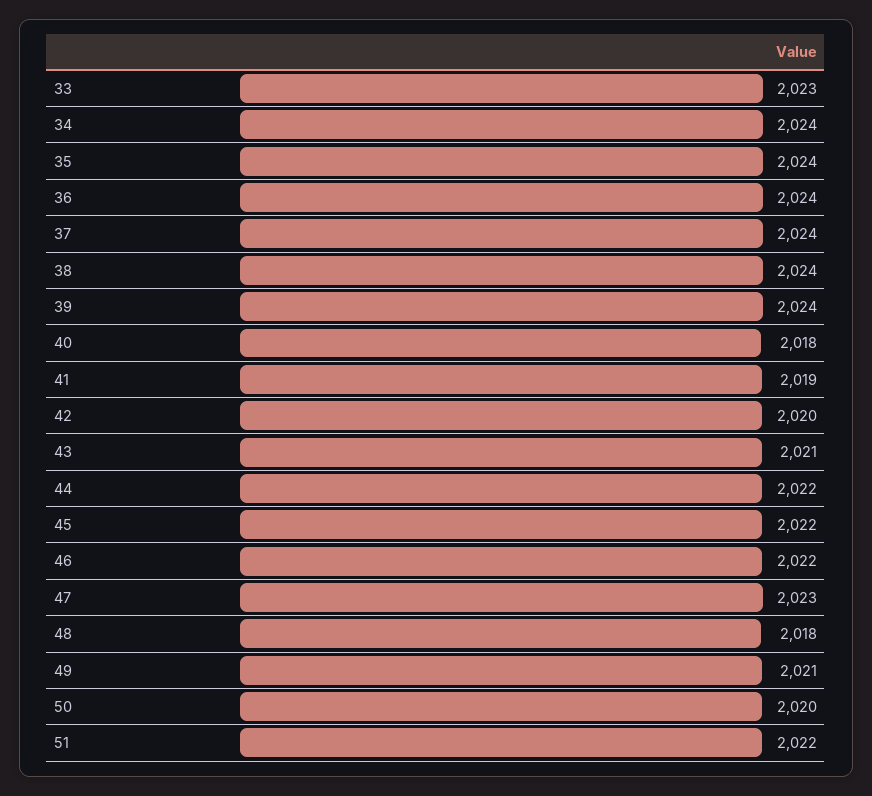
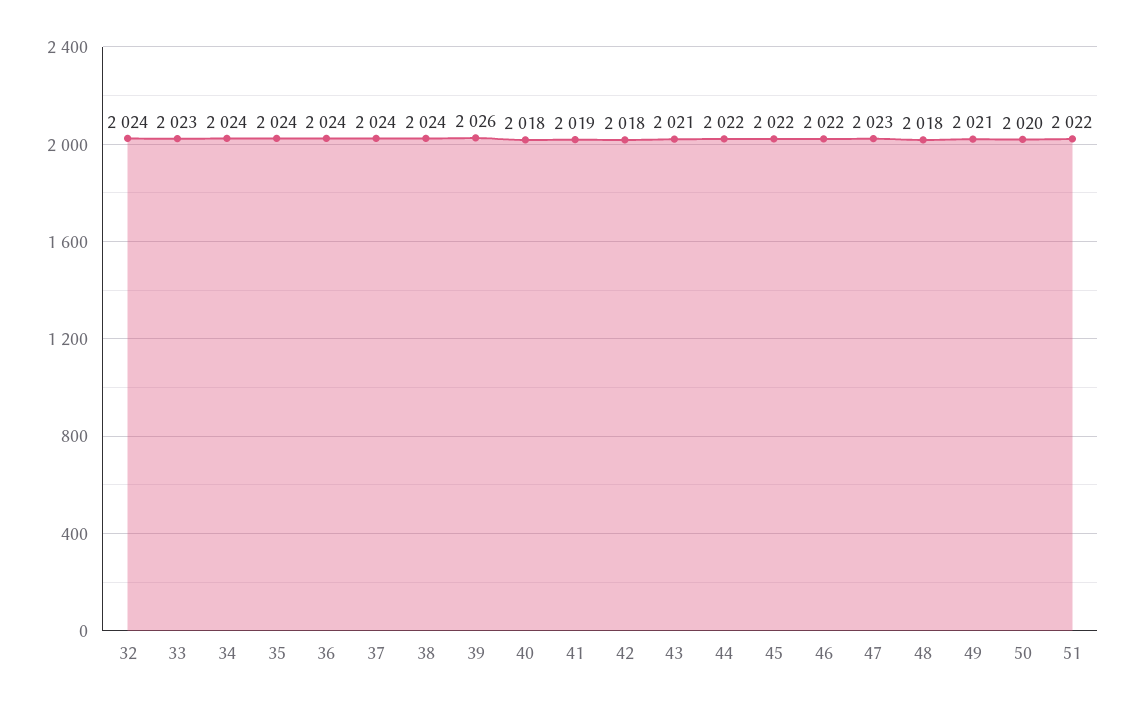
  {
    "33": 2023,
    "34": 2024,
    "35": 2024,
    "36": 2024,
    "37": 2024,
    "38": 2024,
-   "39": 2024,
+   "39": 2026,
    "40": 2018,
    "41": 2019,
-   "42": 2020,
+   "42": 2018,
    "43": 2021,
    "44": 2022,
    "45": 2022,
    "46": 2022,
    "47": 2023,
    "48": 2018,
    "49": 2021,
    "50": 2020,
-   "51": 2022
+   "51": 2022,
+   "32": 2024
  }

